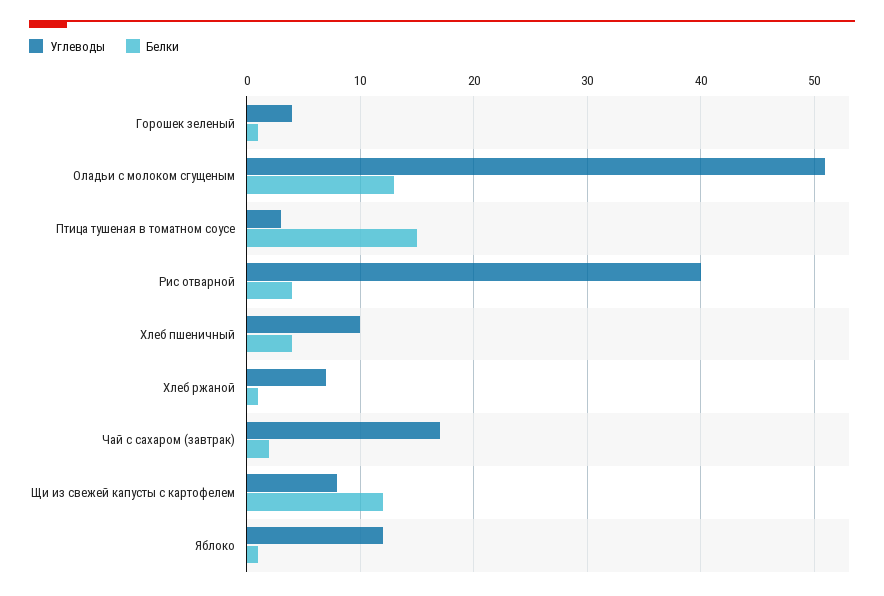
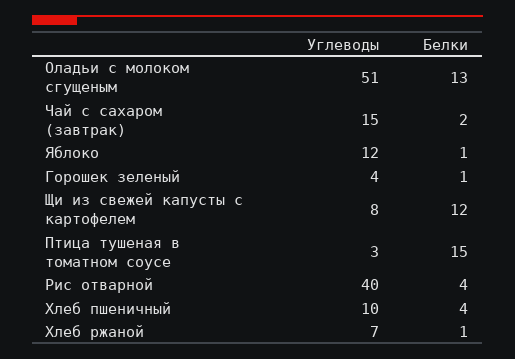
  {
    "Углеводы": {
      "Горошек зеленый": 4,
      "Оладьи с молоком сгущеным": 51,
      "Птица тушеная в томатном соусе": 3,
      "Рис отварной": 40,
      "Хлеб пшеничный": 10,
      "Хлеб ржаной": 7,
-     "Чай с сахаром (завтрак)": 17,
+     "Чай с сахаром (завтрак)": 15,
      "Щи из свежей капусты с картофелем": 8,
      "Яблоко": 12
    },
    "Белки": {
      "Горошек зеленый": 1,
      "Оладьи с молоком сгущеным": 13,
      "Птица тушеная в томатном соусе": 15,
      "Рис отварной": 4,
      "Хлеб пшеничный": 4,
      "Хлеб ржаной": 1,
      "Чай с сахаром (завтрак)": 2,
      "Щи из свежей капусты с картофелем": 12,
      "Яблоко": 1
    }
  }

